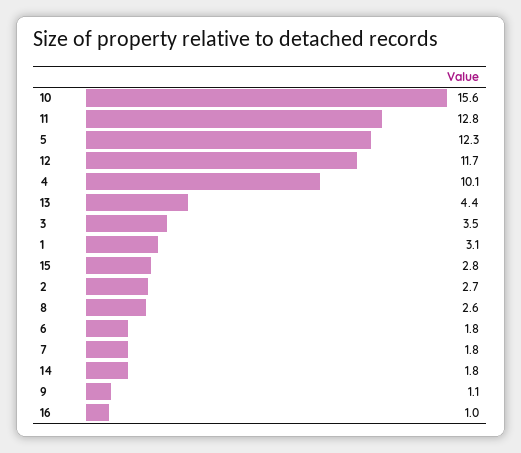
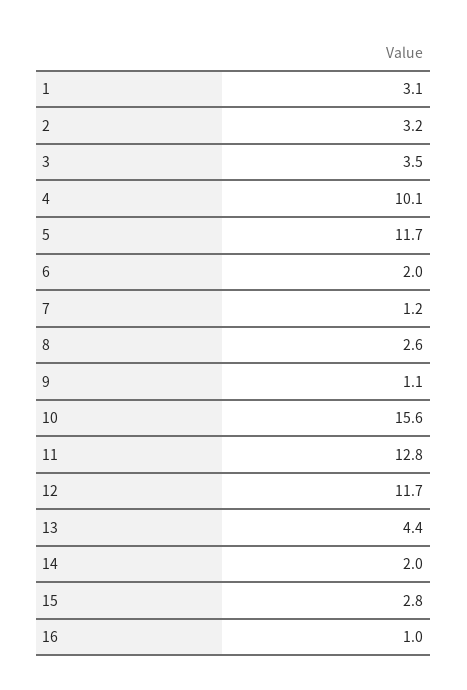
  {
    "10": 15.6,
    "11": 12.8,
-   "5": 12.3,
+   "5": 11.7,
    "12": 11.7,
    "4": 10.1,
    "13": 4.4,
    "3": 3.5,
    "1": 3.1,
    "15": 2.8,
-   "2": 2.7,
+   "2": 3.2,
    "8": 2.6,
-   "6": 1.8,
+   "6": 2,
-   "7": 1.8,
+   "7": 1.2,
-   "14": 1.8,
+   "14": 2,
    "9": 1.1,
    "16": 1
  }

